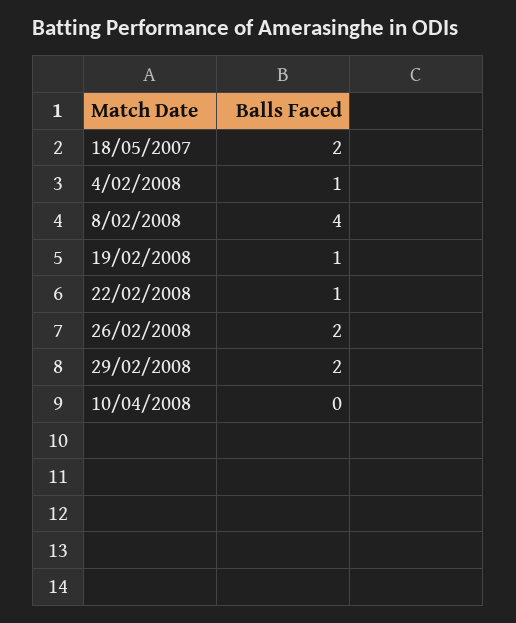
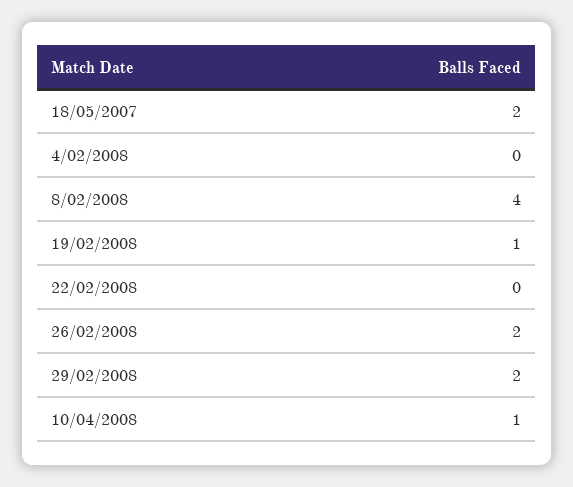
  {
    "18/05/2007": 2,
-   "4/02/2008": 1,
+   "4/02/2008": 0,
    "8/02/2008": 4,
    "19/02/2008": 1,
-   "22/02/2008": 1,
+   "22/02/2008": 0,
    "26/02/2008": 2,
    "29/02/2008": 2,
-   "10/04/2008": 0
+   "10/04/2008": 1
  }

